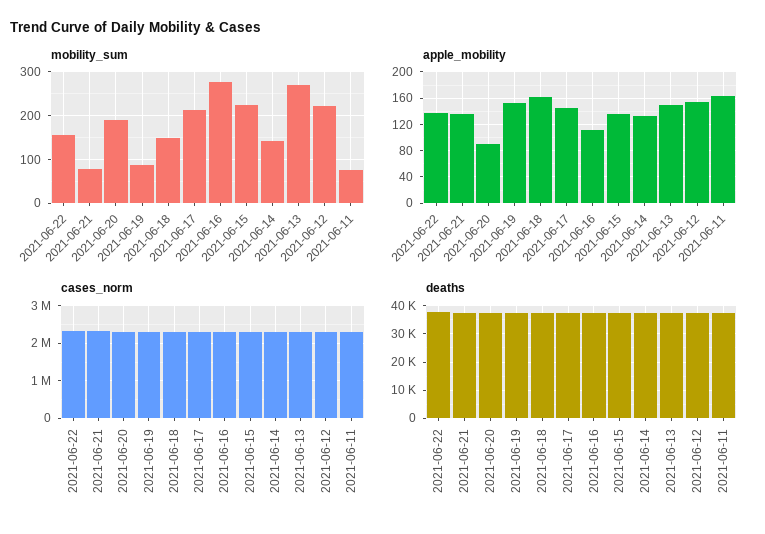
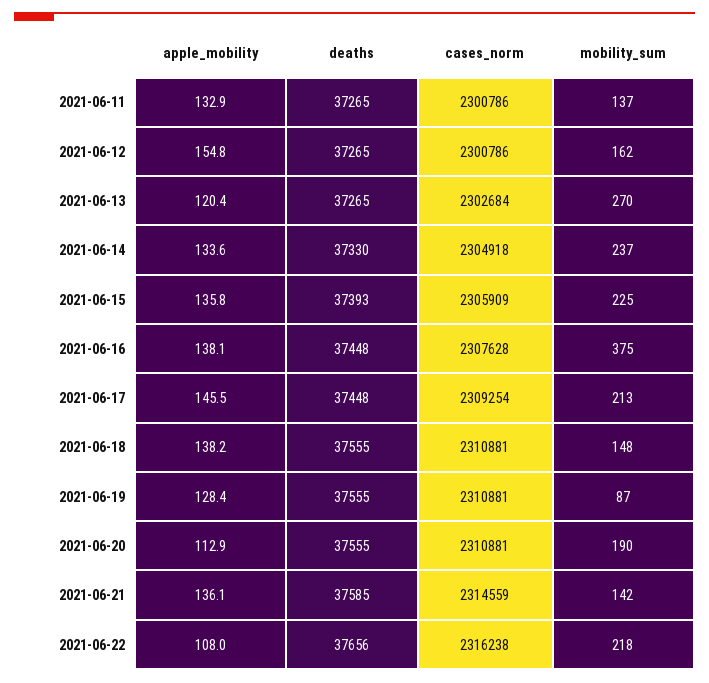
  {
    "mobility_sum": {
-     "2021-06-22": 160,
+     "2021-06-22": 218,
-     "2021-06-21": 80,
+     "2021-06-21": 142,
      "2021-06-20": 190,
      "2021-06-19": 87,
      "2021-06-18": 148,
      "2021-06-17": 213,
-     "2021-06-16": 280,
+     "2021-06-16": 375,
      "2021-06-15": 225,
-     "2021-06-14": 140,
+     "2021-06-14": 237,
      "2021-06-13": 270,
-     "2021-06-12": 220,
+     "2021-06-12": 162,
-     "2021-06-11": 80
+     "2021-06-11": 137
    },
    "apple_mobility": {
-     "2021-06-22": 140,
+     "2021-06-22": 108,
      "2021-06-21": 136.1,
-     "2021-06-20": 90,
+     "2021-06-20": 112.9,
-     "2021-06-19": 150,
+     "2021-06-19": 128.4,
-     "2021-06-18": 160,
+     "2021-06-18": 138.2,
      "2021-06-17": 145.5,
-     "2021-06-16": 110,
+     "2021-06-16": 138.1,
      "2021-06-15": 135.8,
      "2021-06-14": 133.6,
-     "2021-06-13": 150,
+     "2021-06-13": 120.4,
      "2021-06-12": 154.8,
-     "2021-06-11": 160
+     "2021-06-11": 132.9
    },
    "cases_norm": {
      "2021-06-22": 2316238,
      "2021-06-21": 2314559,
      "2021-06-20": 2310881,
      "2021-06-19": 2310881,
      "2021-06-18": 2310881,
      "2021-06-17": 2309254,
      "2021-06-16": 2307628,
      "2021-06-15": 2305909,
      "2021-06-14": 2304918,
      "2021-06-13": 2302684,
      "2021-06-12": 2300786,
      "2021-06-11": 2300786
    },
    "deaths": {
      "2021-06-22": 37656,
      "2021-06-21": 37585,
      "2021-06-20": 37555,
      "2021-06-19": 37555,
      "2021-06-18": 37555,
      "2021-06-17": 37448,
      "2021-06-16": 37448,
      "2021-06-15": 37393,
      "2021-06-14": 37330,
      "2021-06-13": 37265,
      "2021-06-12": 37265,
      "2021-06-11": 37265
    }
  }

